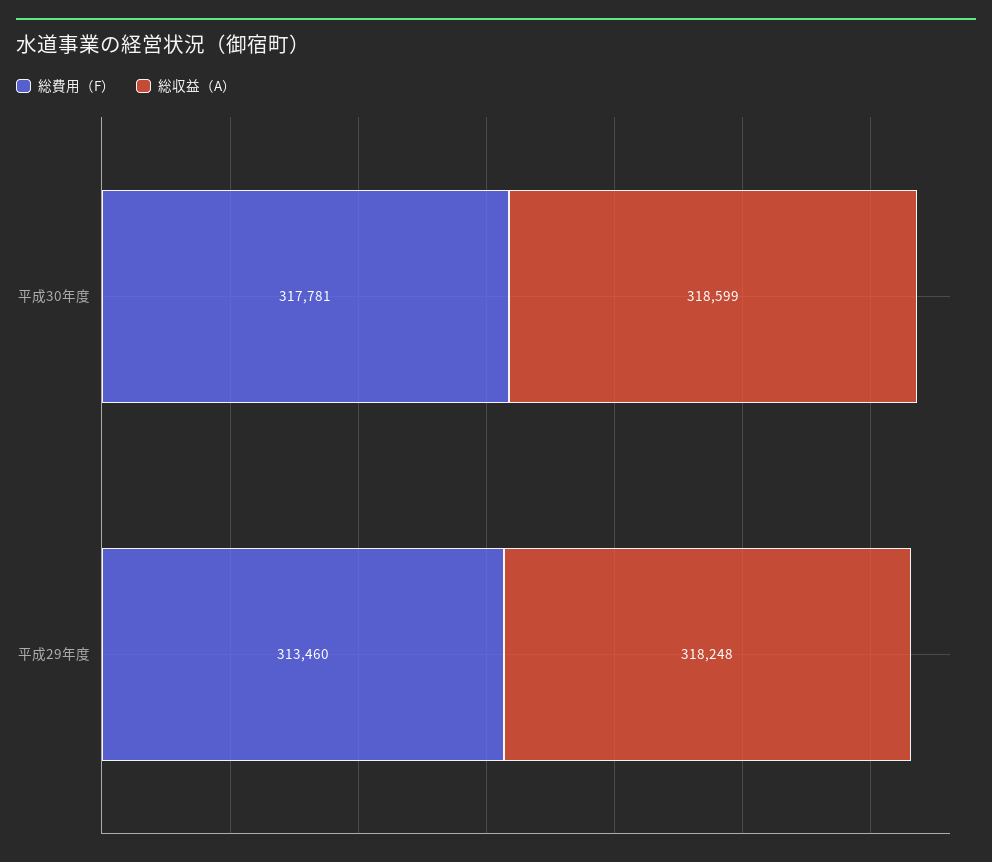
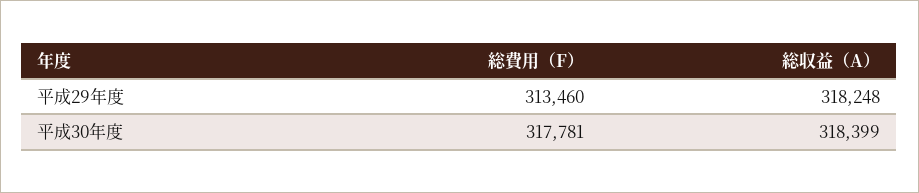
  {
    "総費用（F）": {
      "平成30年度": 317781,
      "平成29年度": 313460
    },
    "総収益（A）": {
-     "平成30年度": 318599,
+     "平成30年度": 318399,
      "平成29年度": 318248
    }
  }

